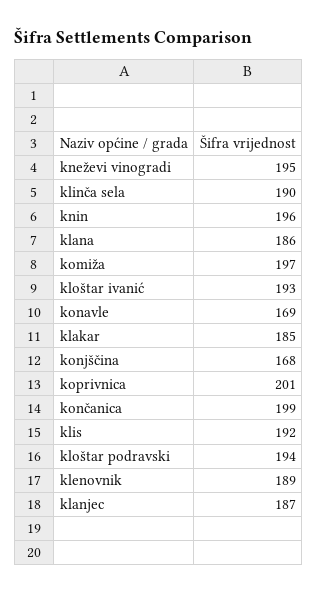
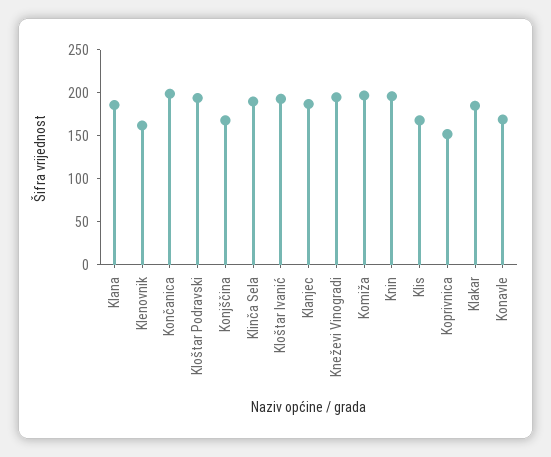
  {
    "kneževi vinogradi": 195,
    "klinča sela": 190,
    "knin": 196,
    "klana": 186,
    "komiža": 197,
    "kloštar ivanić": 193,
    "konavle": 169,
    "klakar": 185,
    "konjščina": 168,
-   "koprivnica": 201,
+   "koprivnica": 150,
    "končanica": 199,
-   "klis": 192,
+   "klis": 170,
    "kloštar podravski": 194,
-   "klenovnik": 189,
+   "klenovnik": 160,
    "klanjec": 187
  }

